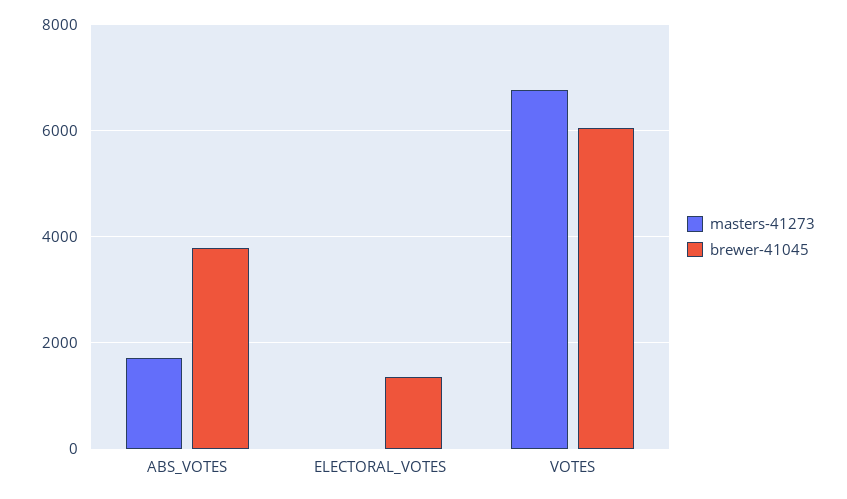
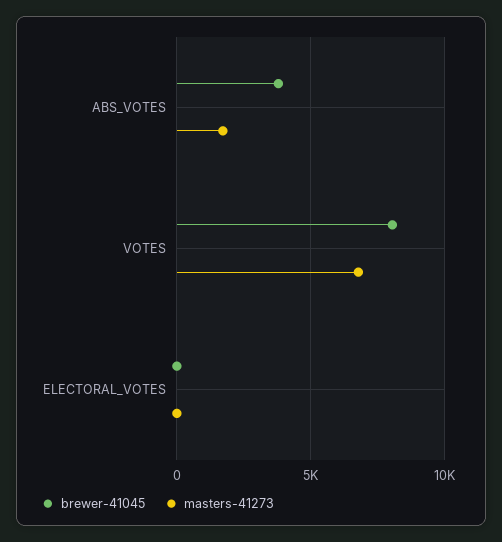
  {
    "masters-41273": {
      "ABS_VOTES": 1800,
      "ELECTORAL_VOTES": 0,
      "VOTES": 6800
    },
    "brewer-41045": {
      "ABS_VOTES": 3800,
-     "ELECTORAL_VOTES": 1400,
+     "ELECTORAL_VOTES": 0,
-     "VOTES": 6000
+     "VOTES": 8000
    }
  }

